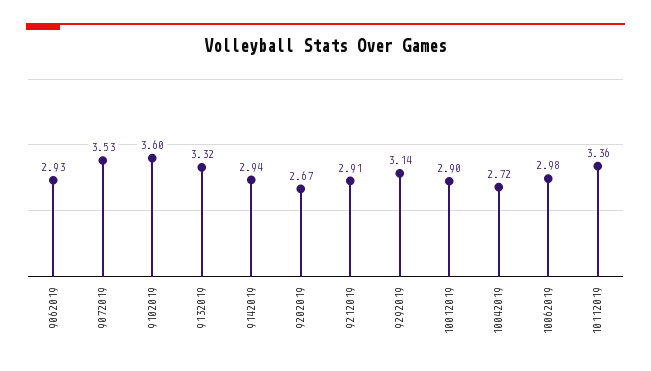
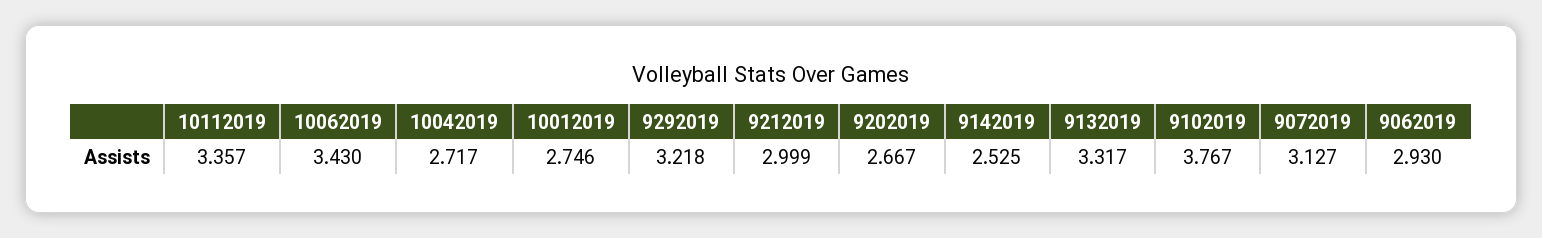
  {
    "9062019": 2.93,
-   "9072019": 3.53,
+   "9072019": 3.127,
-   "9102019": 3.6,
+   "9102019": 3.767,
    "9132019": 3.317,
-   "9142019": 2.94,
+   "9142019": 2.525,
    "9202019": 2.667,
-   "9212019": 2.91,
+   "9212019": 2.999,
-   "9292019": 3.14,
+   "9292019": 3.218,
-   "10012019": 2.9,
+   "10012019": 2.746,
    "10042019": 2.717,
-   "10062019": 2.98,
+   "10062019": 3.43,
    "10112019": 3.357
  }

